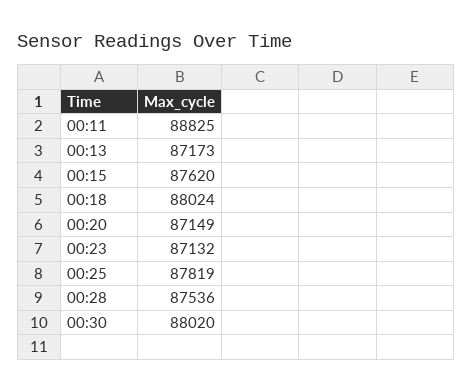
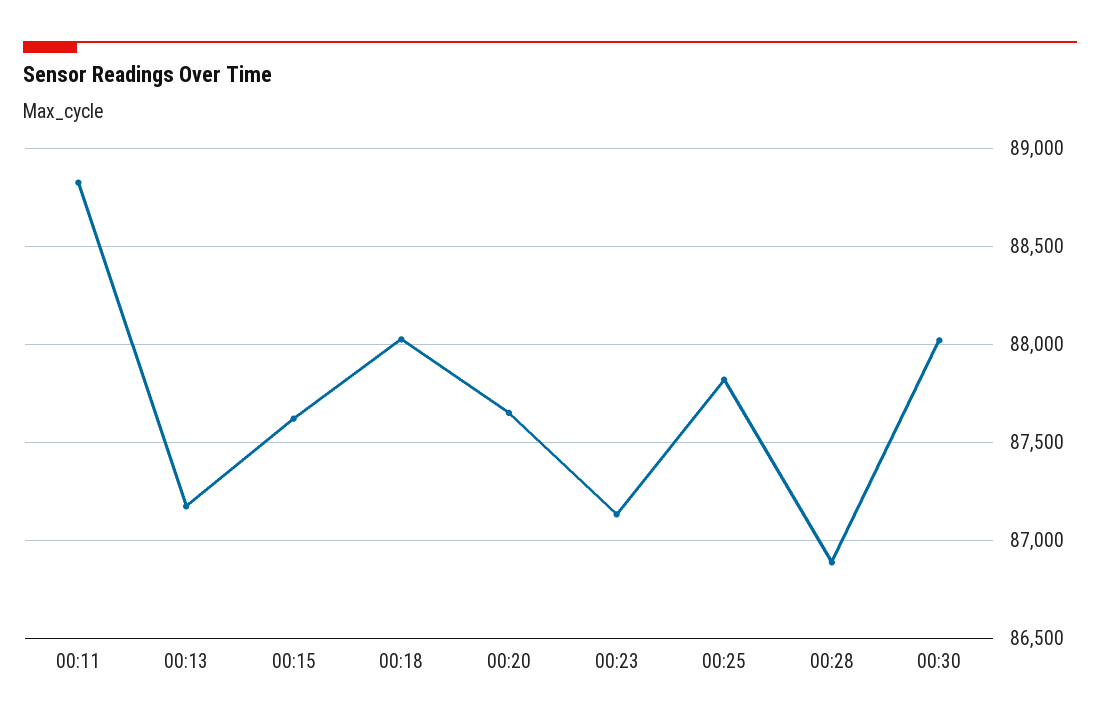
  {
    "00:11": 88825,
    "00:13": 87173,
    "00:15": 87620,
    "00:18": 88024,
-   "00:20": 87149,
+   "00:20": 87650,
    "00:23": 87132,
    "00:25": 87819,
-   "00:28": 87536,
+   "00:28": 86900,
    "00:30": 88020
  }

